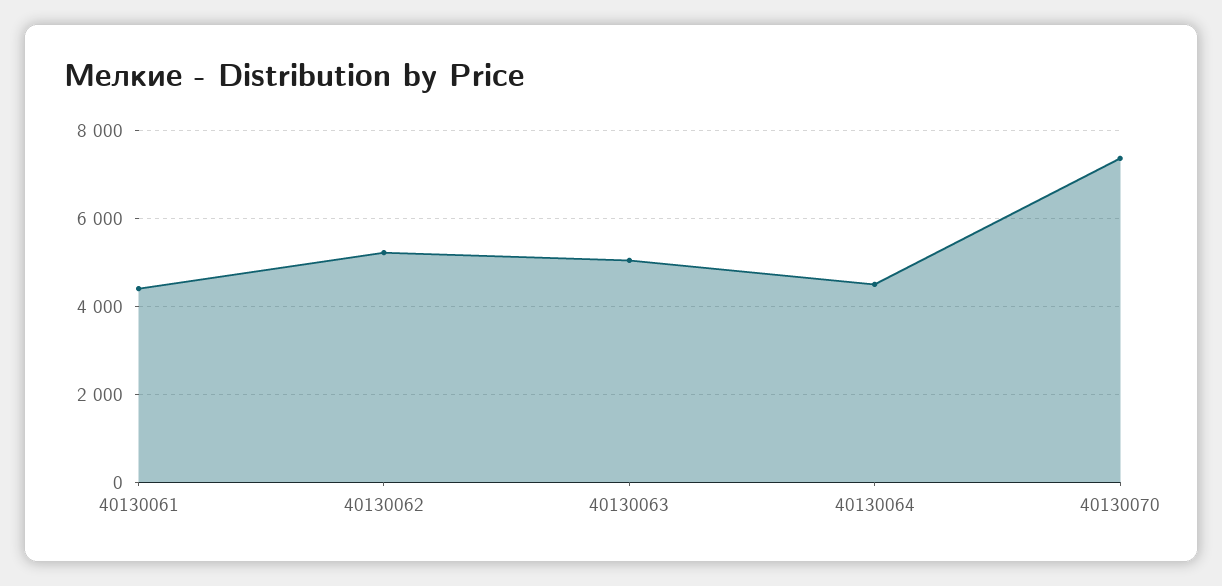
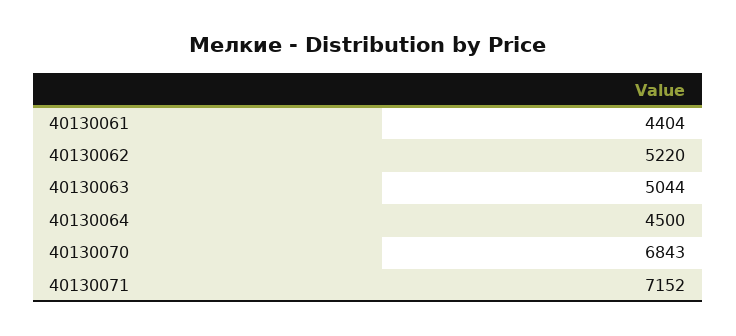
  {
    "40130061": 4404,
    "40130062": 5220,
    "40130063": 5044,
    "40130064": 4500,
-   "40130070": 7400
+   "40130070": 6843,
+   "40130071": 7152
  }

